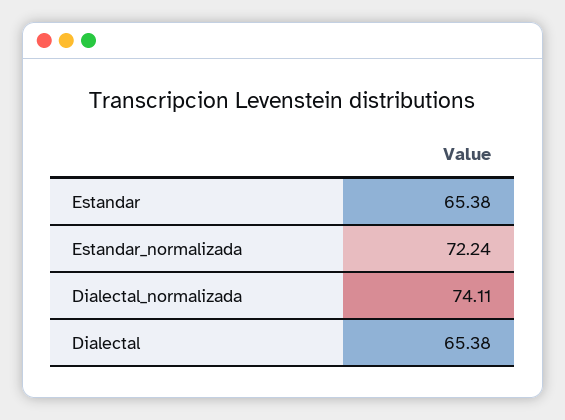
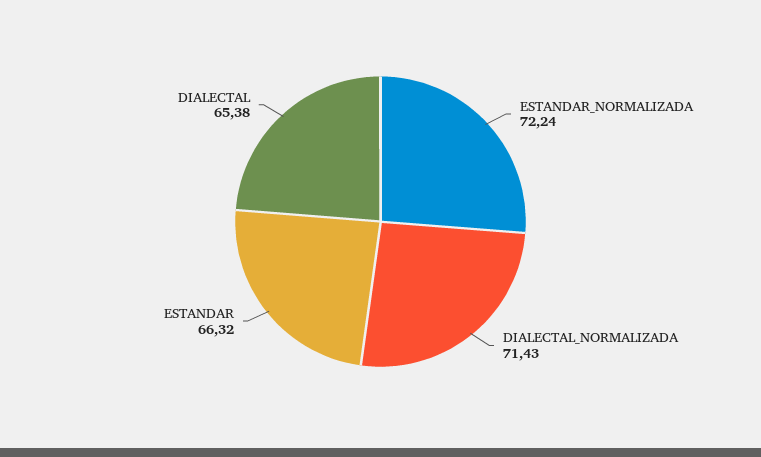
  {
-   "Estandar": 65.38,
+   "Estandar": 66.32,
    "Estandar_normalizada": 72.24,
-   "Dialectal_normalizada": 74.11,
+   "Dialectal_normalizada": 71.43,
    "Dialectal": 65.38
  }

